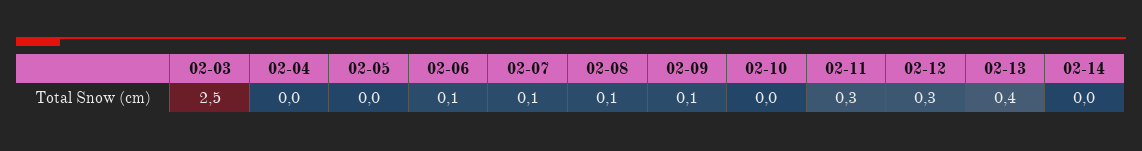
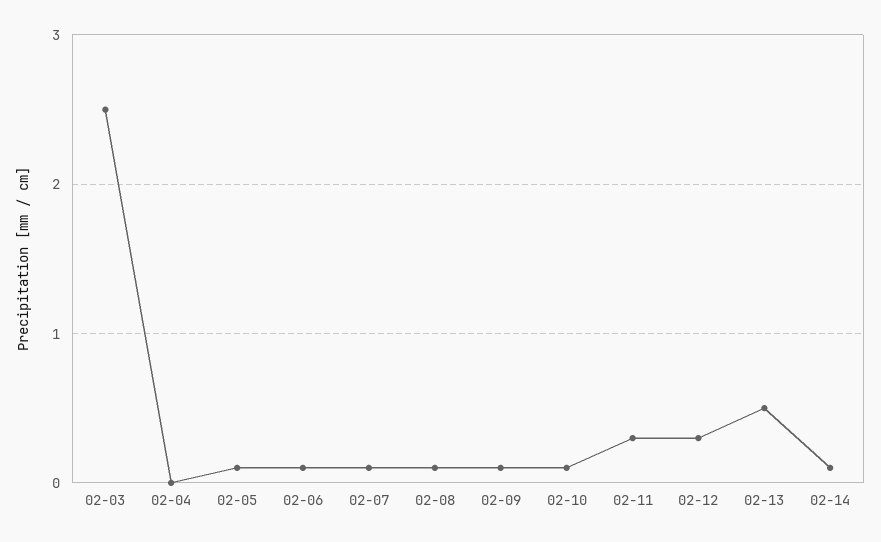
  {
    "02-03": 2.5,
    "02-04": 0,
-   "02-05": 0,
+   "02-05": 0.1,
    "02-06": 0.1,
    "02-07": 0.1,
    "02-08": 0.1,
    "02-09": 0.1,
-   "02-10": 0,
+   "02-10": 0.1,
    "02-11": 0.3,
    "02-12": 0.3,
-   "02-13": 0.4,
+   "02-13": 0.5,
-   "02-14": 0
+   "02-14": 0.1
  }

